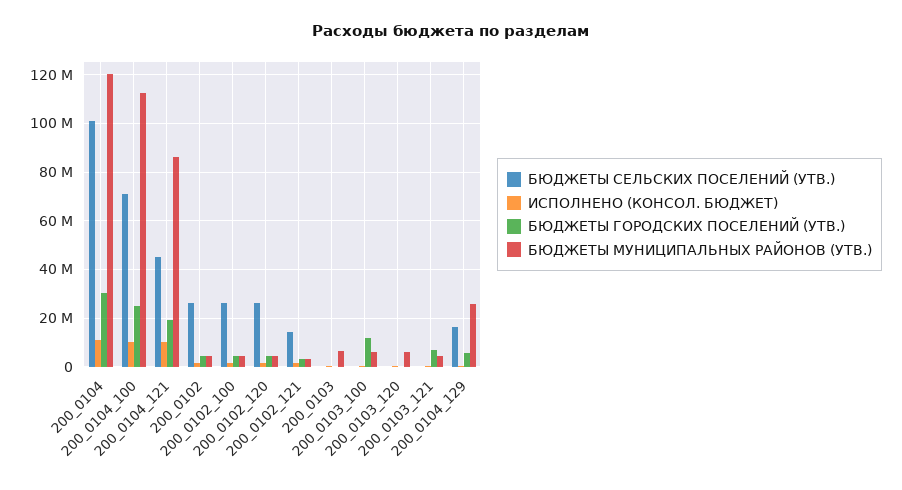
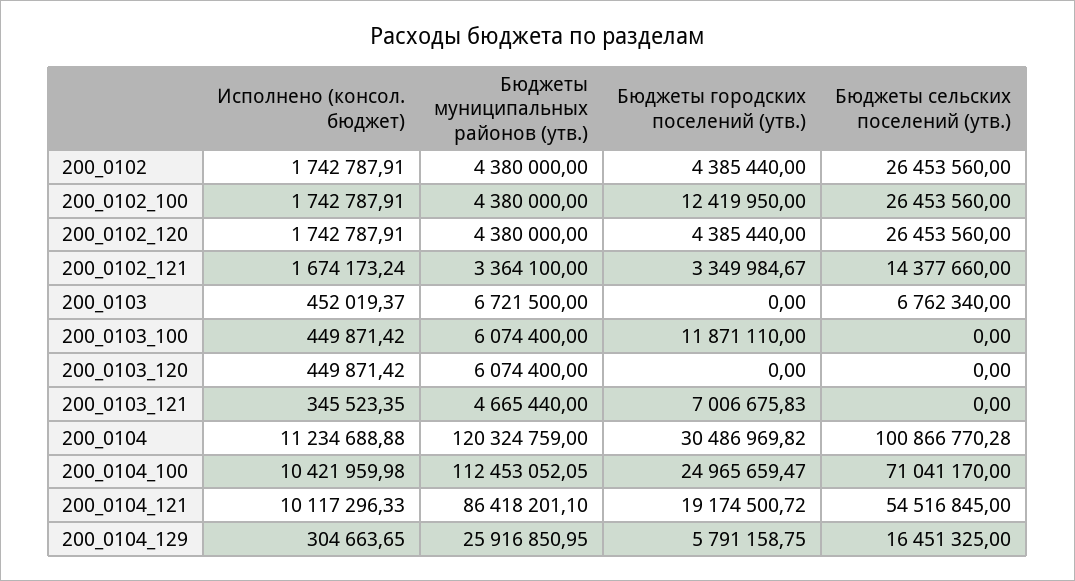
  {
    "БЮДЖЕТЫ СЕЛЬСКИХ ПОСЕЛЕНИЙ (УТВ.)": {
      "200_0104": 100866770.28,
      "200_0104_100": 71041170,
-     "200_0104_121": 45000000,
+     "200_0104_121": 54516845,
      "200_0102": 26453560,
      "200_0102_100": 26453560,
      "200_0102_120": 26453560,
      "200_0102_121": 14377660,
-     "200_0103": 0,
+     "200_0103": 6762340,
      "200_0103_100": 0,
      "200_0103_120": 0,
      "200_0103_121": 0,
      "200_0104_129": 16451325
    },
    "ИСПОЛНЕНО (КОНСОЛ. БЮДЖЕТ)": {
      "200_0104": 11234688.88,
      "200_0104_100": 10421959.98,
      "200_0104_121": 10117296.33,
      "200_0102": 1742787.91,
      "200_0102_100": 1742787.91,
      "200_0102_120": 1742787.91,
      "200_0102_121": 1674173.24,
      "200_0103": 452019.37,
      "200_0103_100": 449871.42,
      "200_0103_120": 449871.42,
      "200_0103_121": 345523.35,
      "200_0104_129": 304663.65
    },
    "БЮДЖЕТЫ ГОРОДСКИХ ПОСЕЛЕНИЙ (УТВ.)": {
      "200_0104": 30486969.82,
      "200_0104_100": 24965659.47,
      "200_0104_121": 19174500.72,
      "200_0102": 4385440,
-     "200_0102_100": 5000000,
+     "200_0102_100": 12419950,
      "200_0102_120": 4385440,
      "200_0102_121": 3349984.67,
      "200_0103": 0,
      "200_0103_100": 11871110,
      "200_0103_120": 0,
      "200_0103_121": 7006675.83,
      "200_0104_129": 5791158.75
    },
    "БЮДЖЕТЫ МУНИЦИПАЛЬНЫХ РАЙОНОВ (УТВ.)": {
      "200_0104": 120324759,
      "200_0104_100": 112453052.05,
      "200_0104_121": 86418201.1,
      "200_0102": 4380000,
      "200_0102_100": 4380000,
      "200_0102_120": 4380000,
      "200_0102_121": 3364100,
      "200_0103": 6721500,
      "200_0103_100": 6074400,
      "200_0103_120": 6074400,
      "200_0103_121": 4665440,
      "200_0104_129": 25916850.95
    }
  }

